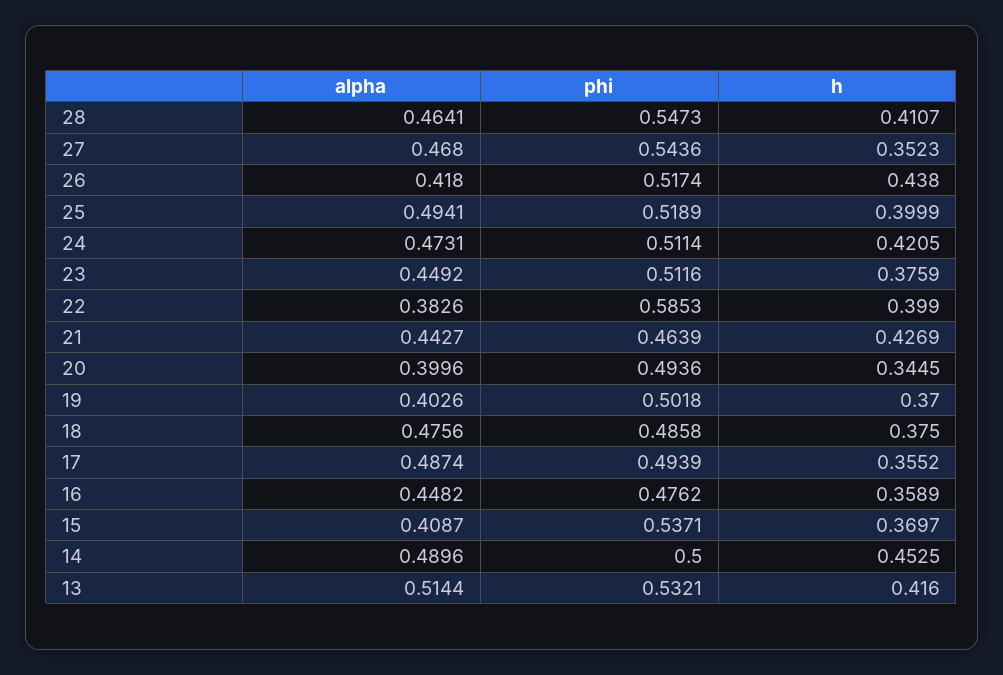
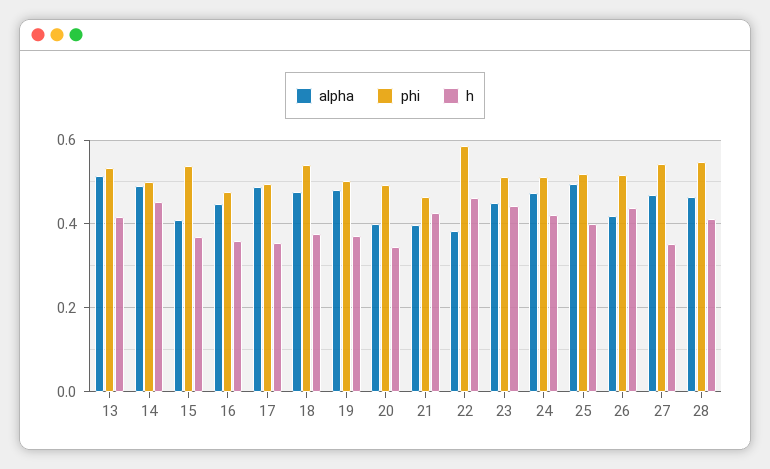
  {
    "alpha": {
      "28": 0.4641,
      "27": 0.468,
      "26": 0.418,
      "25": 0.4941,
      "24": 0.4731,
      "23": 0.4492,
      "22": 0.3826,
-     "21": 0.4427,
+     "21": 0.4,
      "20": 0.3996,
-     "19": 0.4026,
+     "19": 0.48,
      "18": 0.4756,
      "17": 0.4874,
      "16": 0.4482,
      "15": 0.4087,
      "14": 0.4896,
      "13": 0.5144
    },
    "phi": {
      "28": 0.5473,
      "27": 0.5436,
      "26": 0.5174,
      "25": 0.5189,
      "24": 0.5114,
      "23": 0.5116,
      "22": 0.5853,
      "21": 0.4639,
      "20": 0.4936,
      "19": 0.5018,
-     "18": 0.4858,
+     "18": 0.54,
      "17": 0.4939,
      "16": 0.4762,
      "15": 0.5371,
      "14": 0.5,
      "13": 0.5321
    },
    "h": {
      "28": 0.4107,
      "27": 0.3523,
      "26": 0.438,
      "25": 0.3999,
      "24": 0.4205,
-     "23": 0.3759,
+     "23": 0.44,
-     "22": 0.399,
+     "22": 0.46,
      "21": 0.4269,
      "20": 0.3445,
      "19": 0.37,
      "18": 0.375,
      "17": 0.3552,
      "16": 0.3589,
      "15": 0.3697,
      "14": 0.4525,
      "13": 0.416
    }
  }

